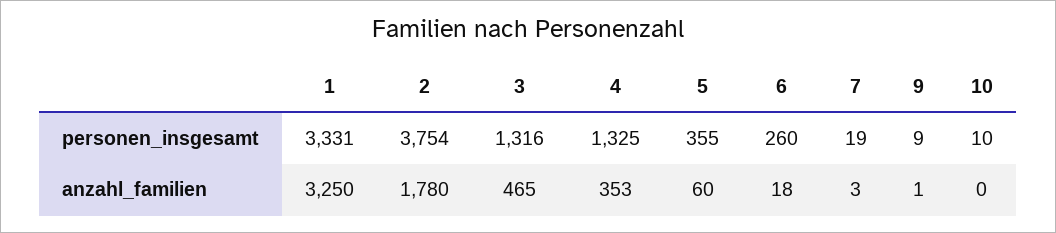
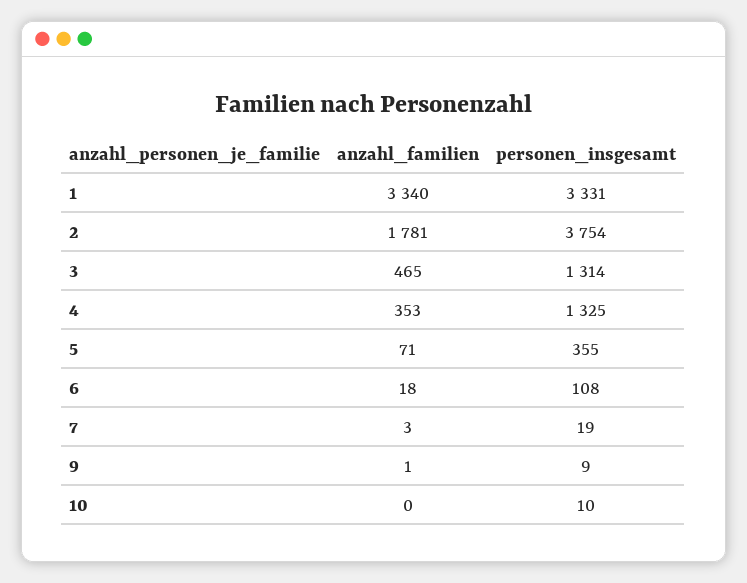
  {
    "1": {
      "personen_insgesamt": 3331,
-     "anzahl_familien": 3250
+     "anzahl_familien": 3340
    },
    "2": {
      "personen_insgesamt": 3754,
-     "anzahl_familien": 1780
+     "anzahl_familien": 1781
    },
    "3": {
-     "personen_insgesamt": 1316,
+     "personen_insgesamt": 1314,
      "anzahl_familien": 465
    },
    "4": {
      "personen_insgesamt": 1325,
      "anzahl_familien": 353
    },
    "5": {
      "personen_insgesamt": 355,
-     "anzahl_familien": 60
+     "anzahl_familien": 71
    },
    "6": {
-     "personen_insgesamt": 260,
+     "personen_insgesamt": 108,
      "anzahl_familien": 18
    },
    "7": {
      "personen_insgesamt": 19,
      "anzahl_familien": 3
    },
    "9": {
      "personen_insgesamt": 9,
      "anzahl_familien": 1
    },
    "10": {
      "personen_insgesamt": 10,
      "anzahl_familien": 0
    }
  }

